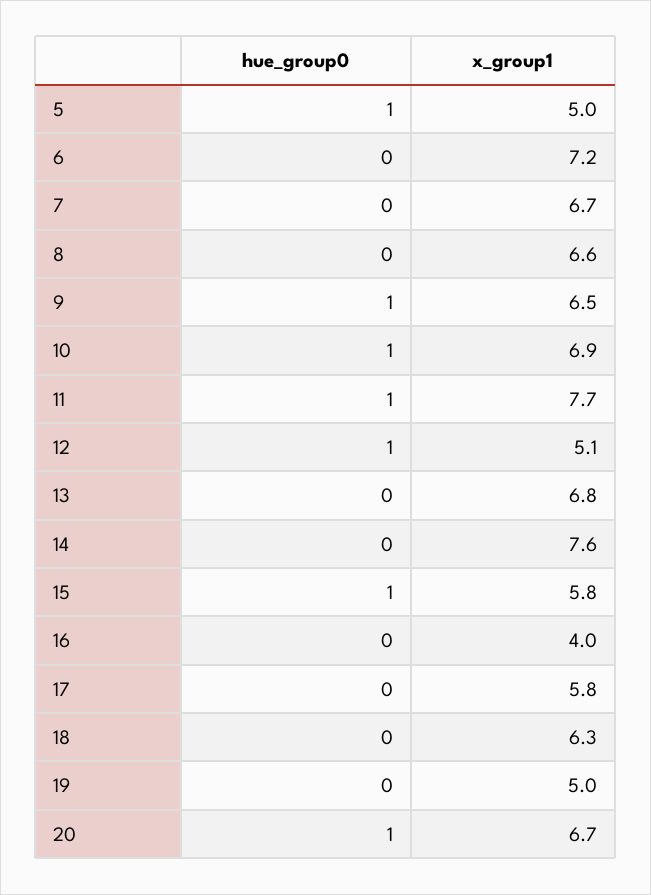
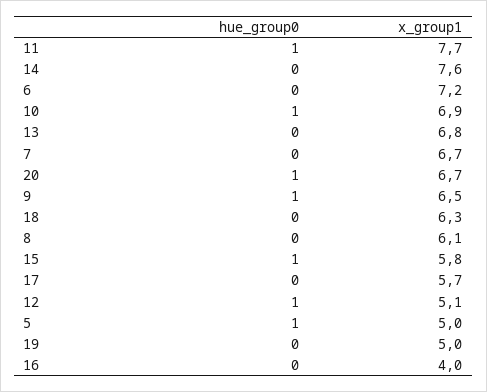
  {
    "hue_group0": {
      "5": 1,
      "6": 0,
      "7": 0,
      "8": 0,
      "9": 1,
      "10": 1,
      "11": 1,
      "12": 1,
      "13": 0,
      "14": 0,
      "15": 1,
      "16": 0,
      "17": 0,
      "18": 0,
      "19": 0,
      "20": 1
    },
    "x_group1": {
      "5": 5,
      "6": 7.2,
      "7": 6.7,
-     "8": 6.6,
+     "8": 6.1,
      "9": 6.5,
      "10": 6.9,
      "11": 7.7,
      "12": 5.1,
      "13": 6.8,
      "14": 7.6,
      "15": 5.8,
      "16": 4,
-     "17": 5.8,
+     "17": 5.7,
      "18": 6.3,
      "19": 5,
      "20": 6.7
    }
  }

